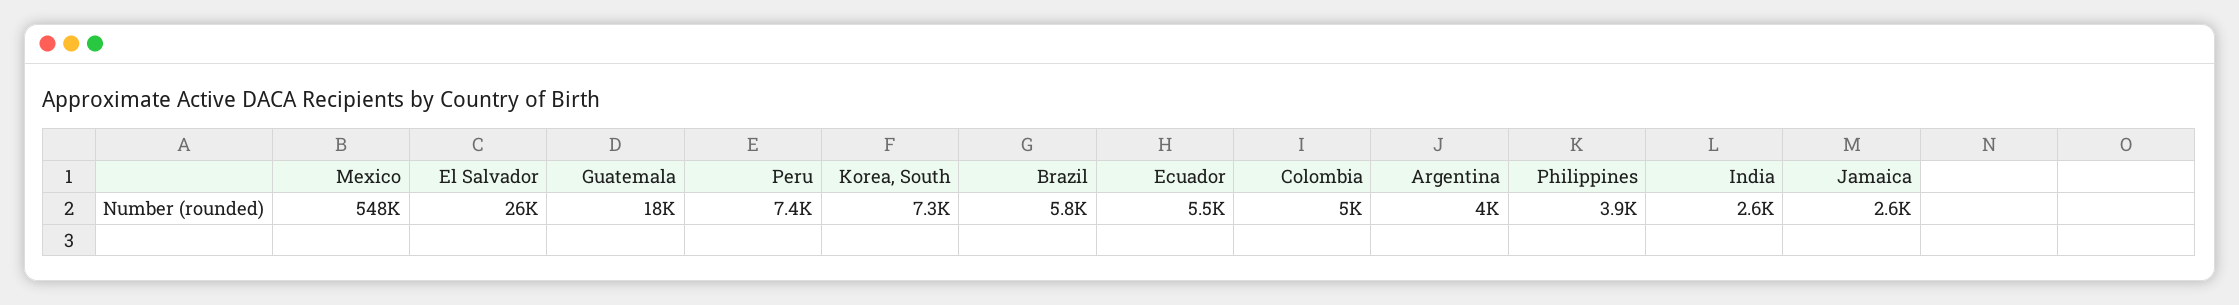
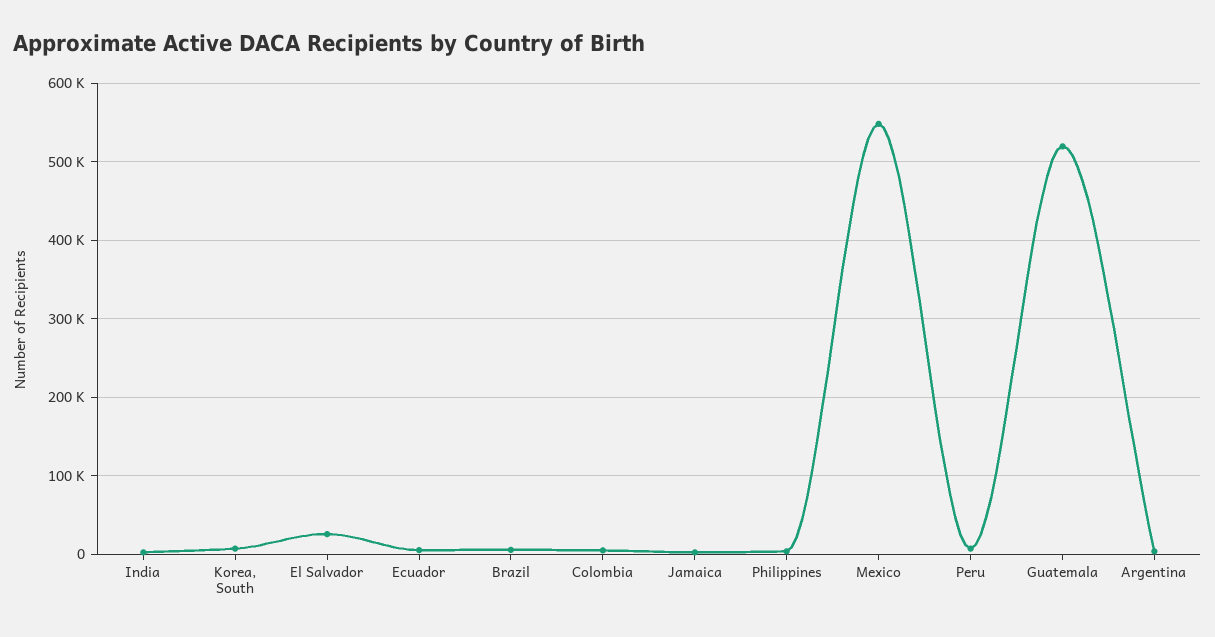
  {
    "Mexico": 548000,
    "El Salvador": 26000,
-   "Guatemala": 18000,
+   "Guatemala": 520000,
    "Peru": 7400,
    "Korea, South": 7300,
    "Brazil": 5800,
    "Ecuador": 5500,
    "Colombia": 5000,
    "Argentina": 4000,
    "Philippines": 3900,
    "India": 2600,
    "Jamaica": 2600
  }

